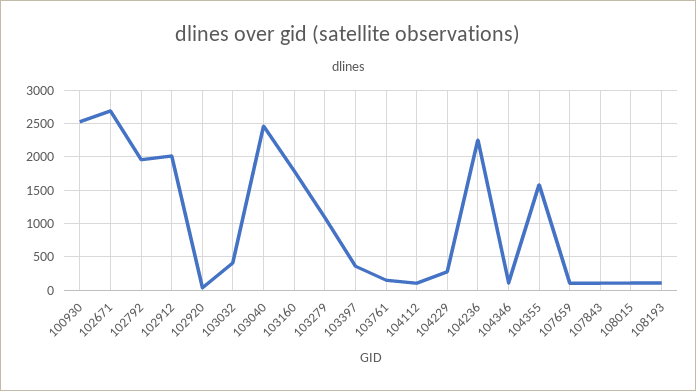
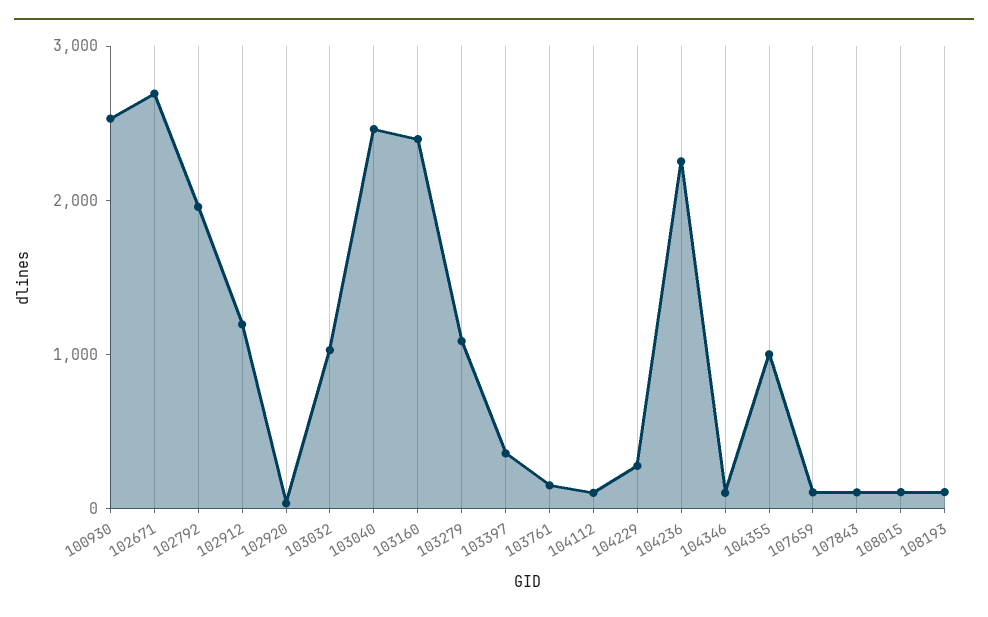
  {
    "100930": 2500,
    "102671": 2700,
    "102792": 2000,
-   "102912": 2000,
+   "102912": 1200,
    "102920": 0,
-   "103032": 400,
+   "103032": 1000,
    "103040": 2500,
-   "103160": 1800,
+   "103160": 2400,
    "103279": 1100,
    "103397": 400,
    "103761": 200,
    "104112": 100,
    "104229": 300,
    "104236": 2300,
    "104346": 100,
-   "104355": 1600,
+   "104355": 1000,
    "107659": 100,
    "107843": 100,
    "108015": 100,
    "108193": 100
  }

